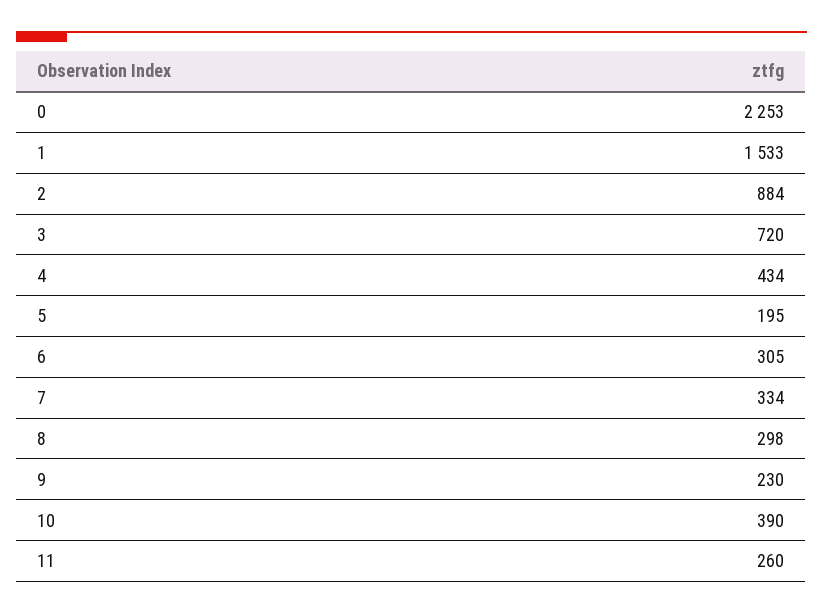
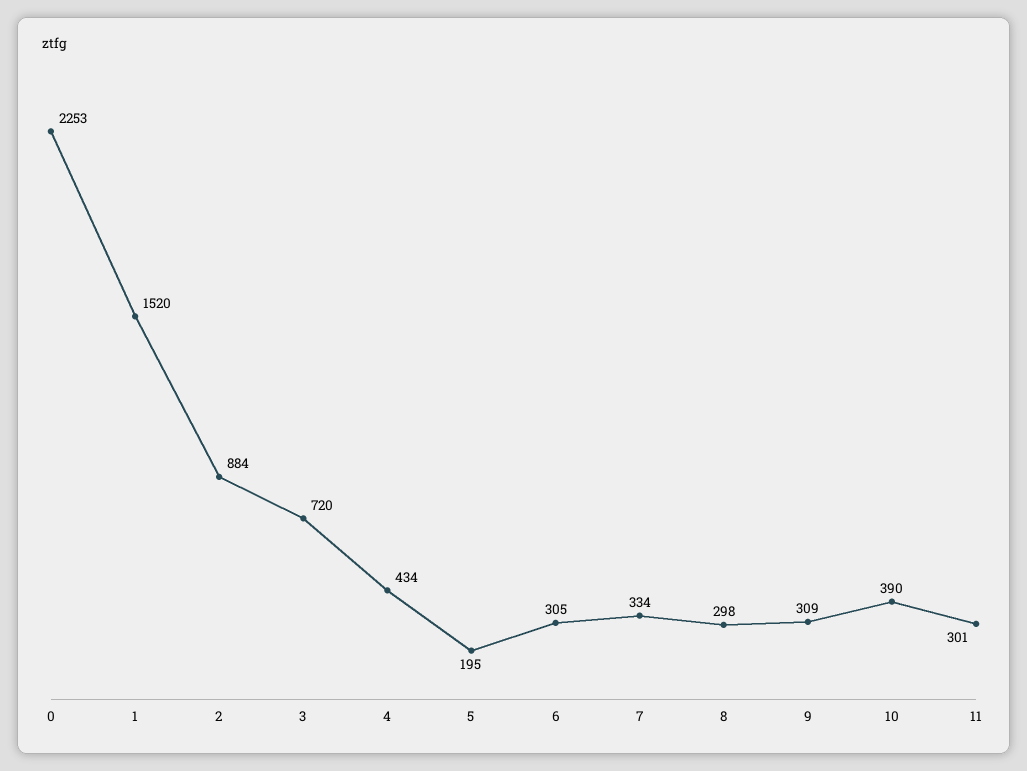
  {
    "0": 2253,
-   "1": 1533,
+   "1": 1520,
    "2": 884,
    "3": 720,
    "4": 434,
    "5": 195,
    "6": 305,
    "7": 334,
    "8": 298,
-   "9": 230,
+   "9": 309,
    "10": 390,
-   "11": 260
+   "11": 301
  }

